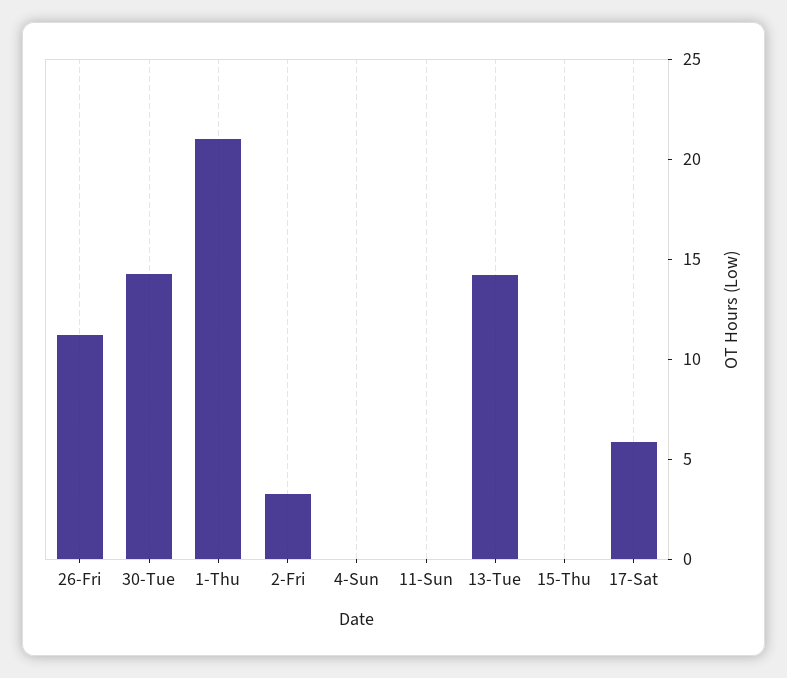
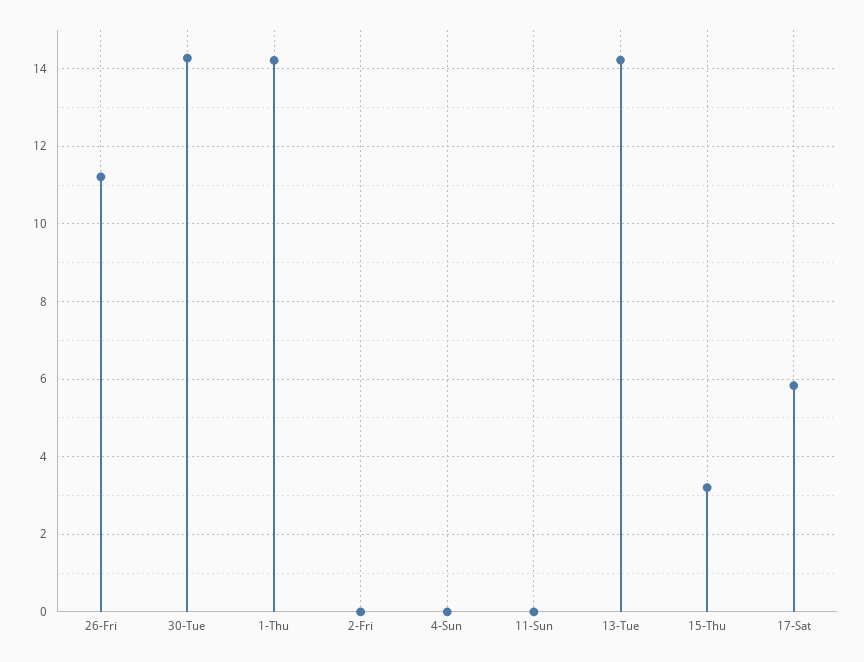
  {
    "26-Fri": 11.2,
    "30-Tue": 14.2,
-   "1-Thu": 21,
+   "1-Thu": 14.2,
-   "2-Fri": 3,
+   "2-Fri": 0,
    "4-Sun": 0,
    "11-Sun": 0,
    "13-Tue": 14.2,
-   "15-Thu": 0,
+   "15-Thu": 3.2,
    "17-Sat": 5.8
  }

